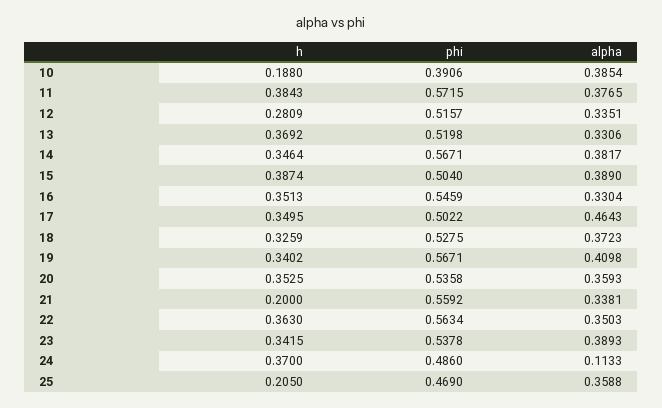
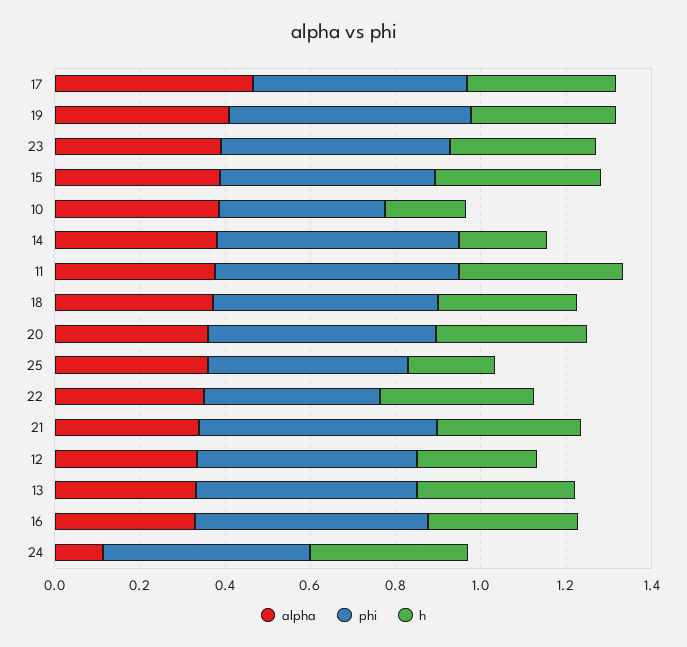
  {
    "h": {
      "10": 0.188,
      "11": 0.3843,
      "12": 0.2809,
      "13": 0.3692,
-     "14": 0.3464,
+     "14": 0.2,
      "15": 0.3874,
      "16": 0.3513,
      "17": 0.3495,
      "18": 0.3259,
      "19": 0.3402,
      "20": 0.3525,
-     "21": 0.2,
+     "21": 0.35,
      "22": 0.363,
      "23": 0.3415,
      "24": 0.37,
      "25": 0.205
    },
    "phi": {
      "10": 0.3906,
      "11": 0.5715,
      "12": 0.5157,
      "13": 0.5198,
      "14": 0.5671,
      "15": 0.504,
      "16": 0.5459,
      "17": 0.5022,
      "18": 0.5275,
      "19": 0.5671,
      "20": 0.5358,
      "21": 0.5592,
-     "22": 0.5634,
+     "22": 0.4,
      "23": 0.5378,
      "24": 0.486,
      "25": 0.469
    },
    "alpha": {
      "10": 0.3854,
      "11": 0.3765,
      "12": 0.3351,
      "13": 0.3306,
      "14": 0.3817,
      "15": 0.389,
      "16": 0.3304,
      "17": 0.4643,
      "18": 0.3723,
      "19": 0.4098,
      "20": 0.3593,
      "21": 0.3381,
      "22": 0.3503,
      "23": 0.3893,
      "24": 0.1133,
      "25": 0.3588
    }
  }

